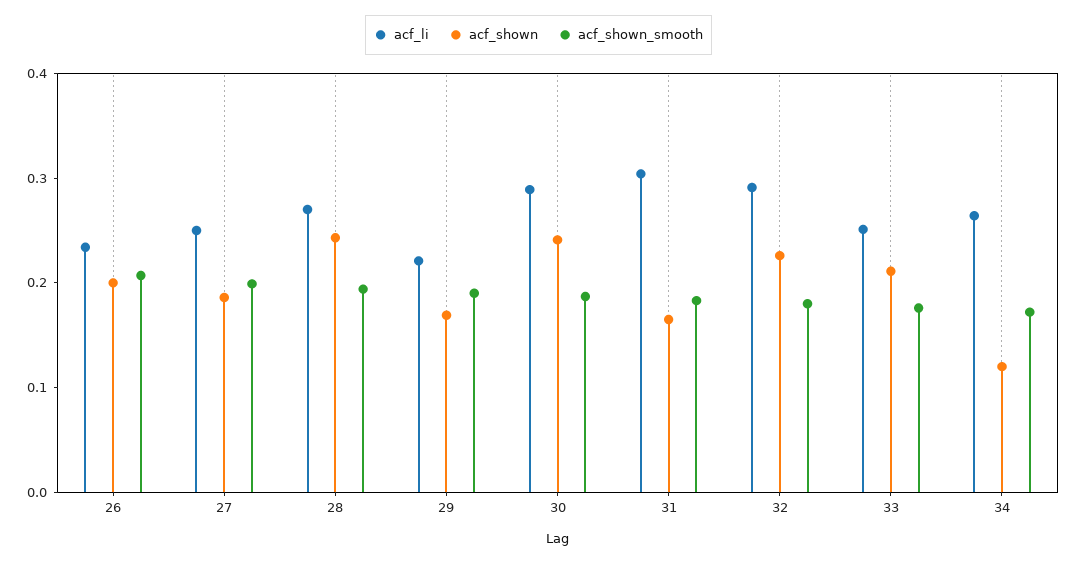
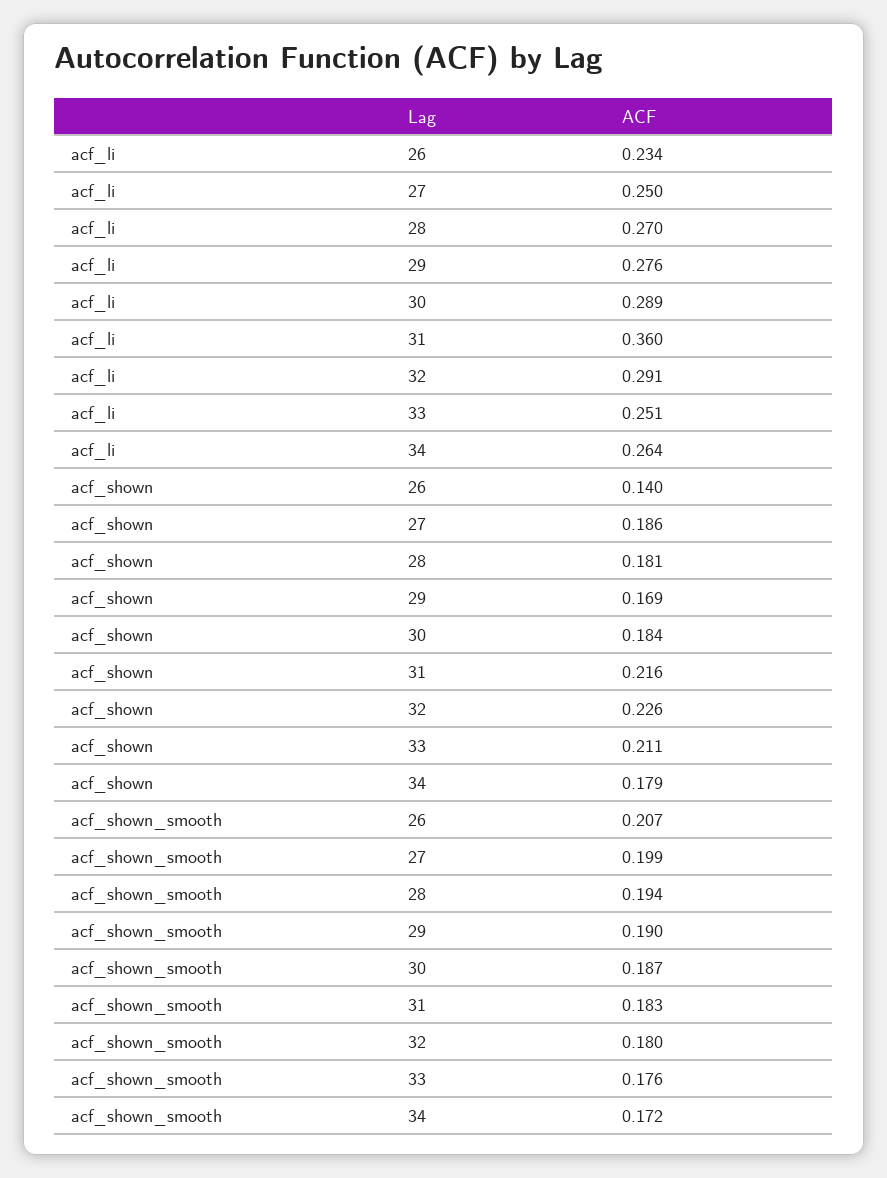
  {
    "acf_li": {
      "26": 0.234,
      "27": 0.25,
      "28": 0.27,
-     "29": 0.22,
+     "29": 0.276,
      "30": 0.289,
-     "31": 0.3,
+     "31": 0.36,
      "32": 0.291,
      "33": 0.251,
      "34": 0.264
    },
    "acf_shown": {
-     "26": 0.2,
+     "26": 0.14,
      "27": 0.186,
-     "28": 0.24,
+     "28": 0.181,
      "29": 0.169,
-     "30": 0.24,
+     "30": 0.184,
-     "31": 0.16,
+     "31": 0.216,
      "32": 0.226,
      "33": 0.211,
-     "34": 0.12
+     "34": 0.179
    },
    "acf_shown_smooth": {
      "26": 0.207,
      "27": 0.199,
      "28": 0.194,
      "29": 0.19,
      "30": 0.187,
      "31": 0.183,
      "32": 0.18,
      "33": 0.176,
      "34": 0.172
    }
  }

